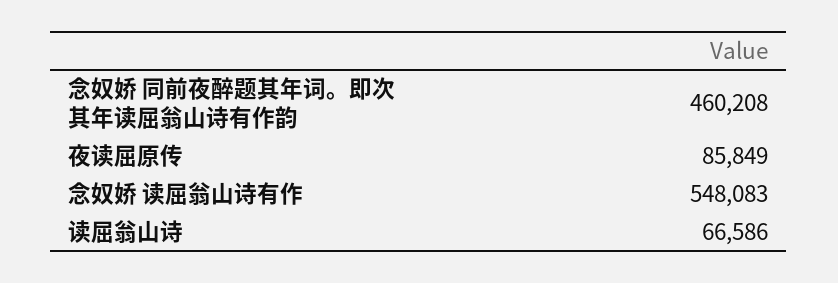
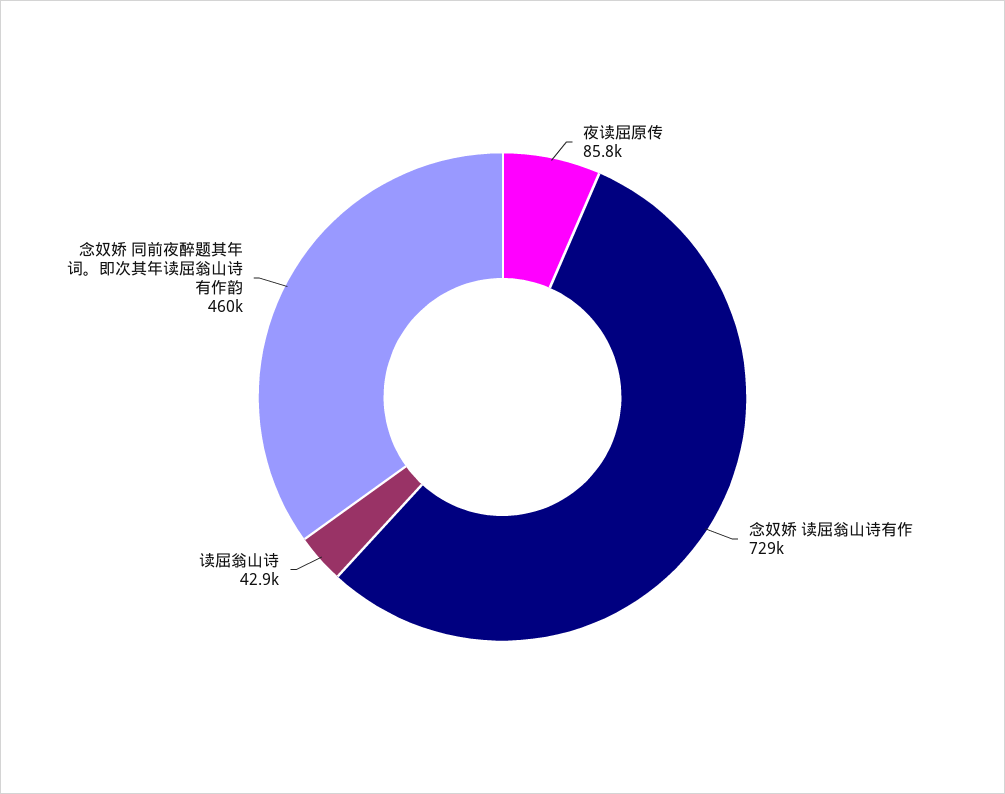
  {
    "念奴娇 同前夜醉题其年词。即次其年读屈翁山诗有作韵": 460208,
    "夜读屈原传": 85849,
-   "念奴娇 读屈翁山诗有作": 548083,
+   "念奴娇 读屈翁山诗有作": 729000,
-   "读屈翁山诗": 66586
+   "读屈翁山诗": 42900
  }

